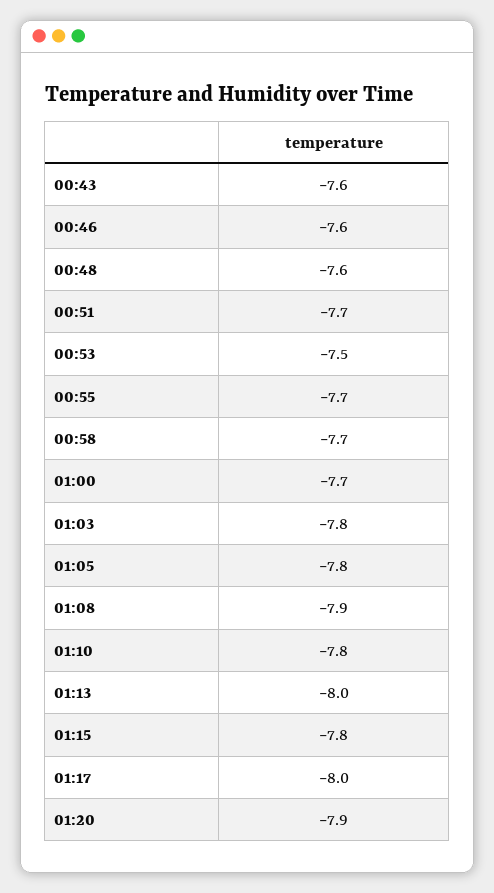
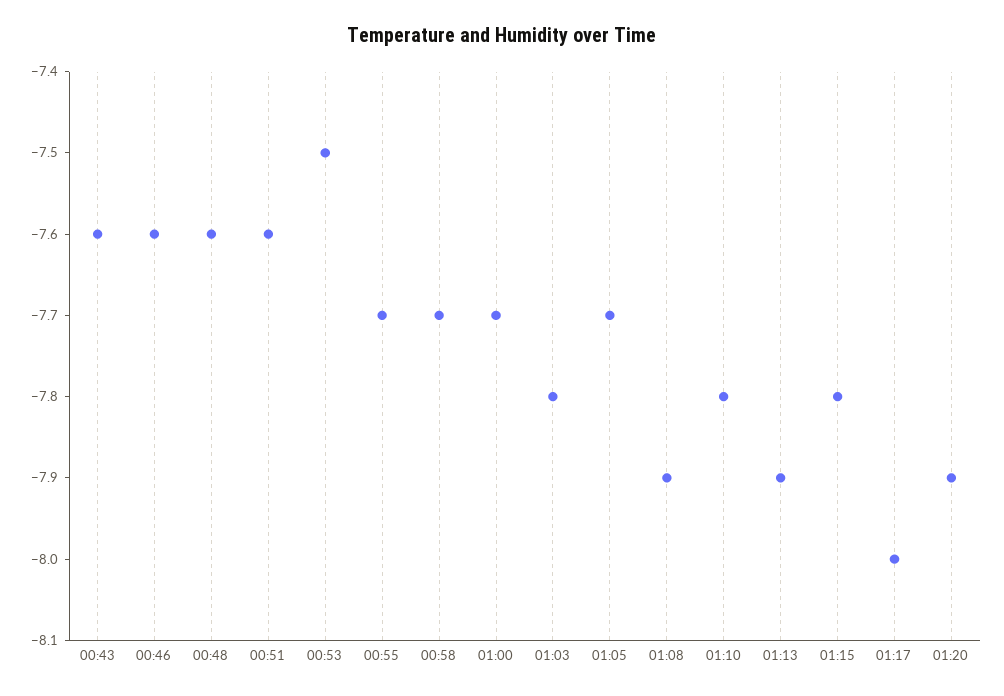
  {
    "00:43": -7.6,
    "00:46": -7.6,
    "00:48": -7.6,
-   "00:51": -7.7,
+   "00:51": -7.6,
    "00:53": -7.5,
    "00:55": -7.7,
    "00:58": -7.7,
    "01:00": -7.7,
    "01:03": -7.8,
-   "01:05": -7.8,
+   "01:05": -7.7,
    "01:08": -7.9,
    "01:10": -7.8,
-   "01:13": -8,
+   "01:13": -7.9,
    "01:15": -7.8,
    "01:17": -8,
    "01:20": -7.9
  }

